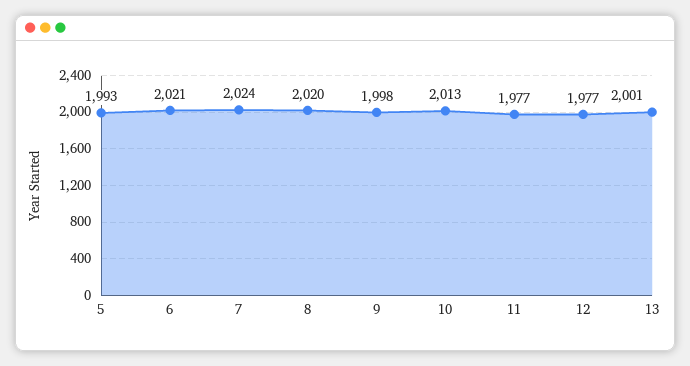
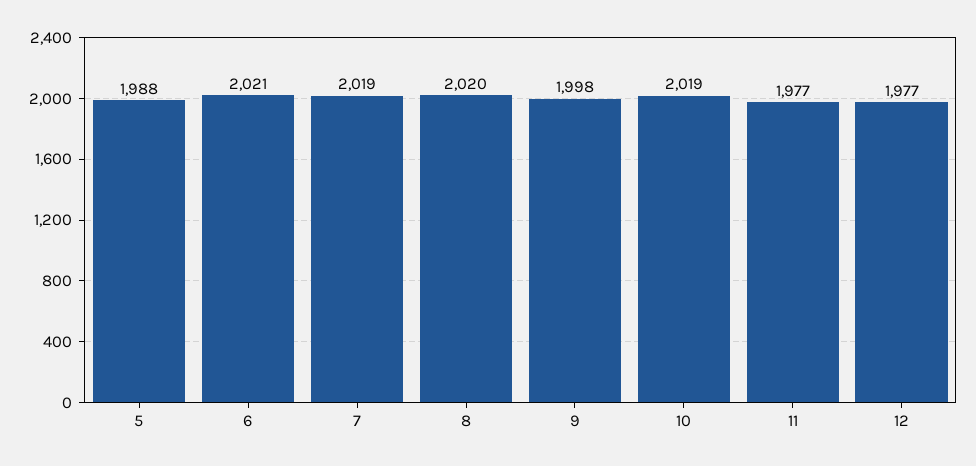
  {
-   "5": 1993,
+   "5": 1988,
    "6": 2021,
-   "7": 2024,
+   "7": 2019,
    "8": 2020,
    "9": 1998,
-   "10": 2013,
+   "10": 2019,
    "11": 1977,
-   "12": 1977,
+   "12": 1977
-   "13": 2001
  }

